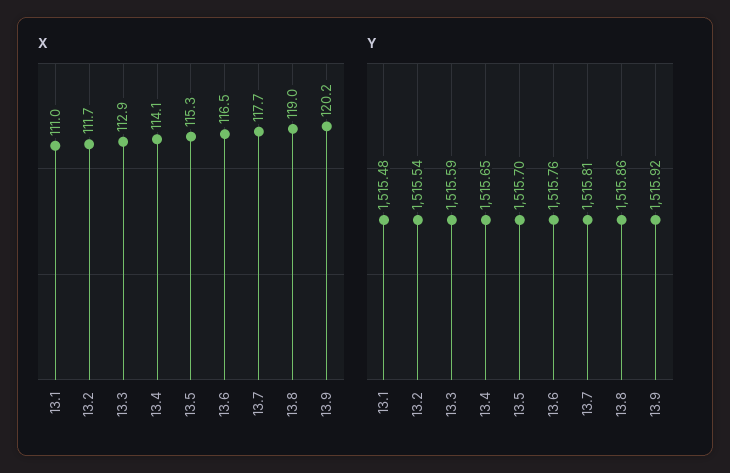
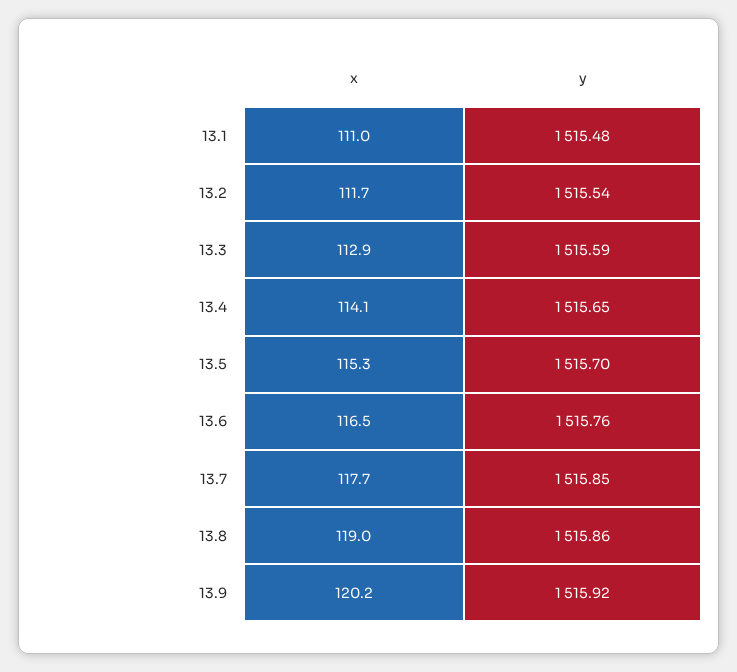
  {
    "X": {
      "13.1": 111,
      "13.2": 111.7,
      "13.3": 112.9,
      "13.4": 114.1,
      "13.5": 115.3,
      "13.6": 116.5,
      "13.7": 117.7,
      "13.8": 119,
      "13.9": 120.2
    },
    "Y": {
      "13.1": 1515.48,
      "13.2": 1515.54,
      "13.3": 1515.59,
      "13.4": 1515.65,
      "13.5": 1515.7,
      "13.6": 1515.76,
-     "13.7": 1515.81,
+     "13.7": 1515.85,
      "13.8": 1515.86,
      "13.9": 1515.92
    }
  }

